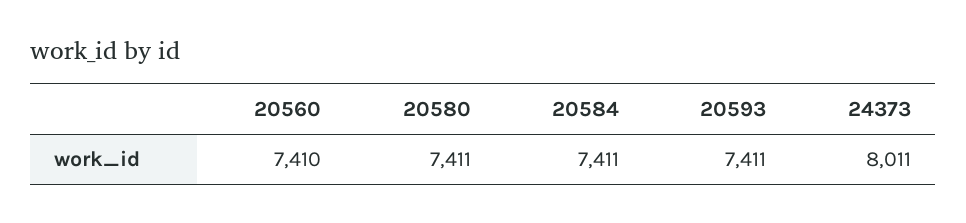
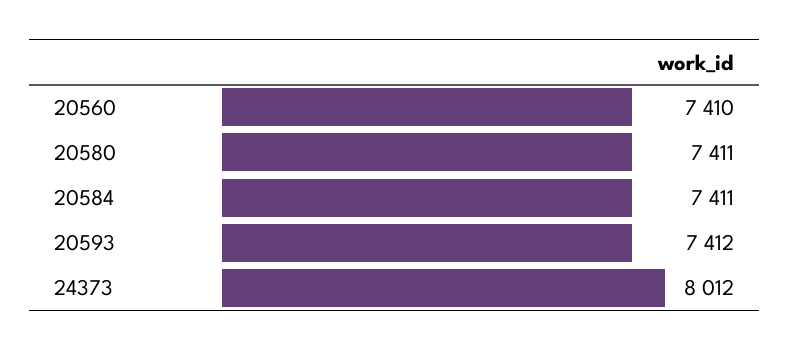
  {
    "20560": 7410,
    "20580": 7411,
    "20584": 7411,
-   "20593": 7411,
+   "20593": 7412,
-   "24373": 8011
+   "24373": 8012
  }

